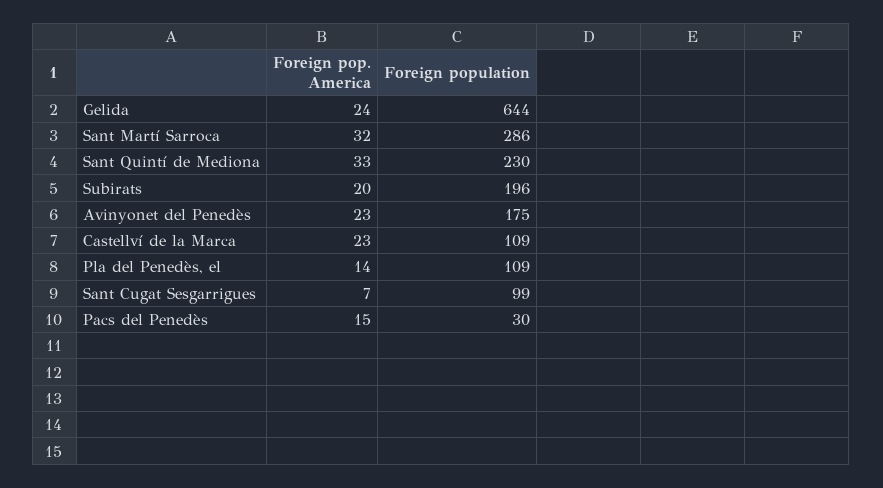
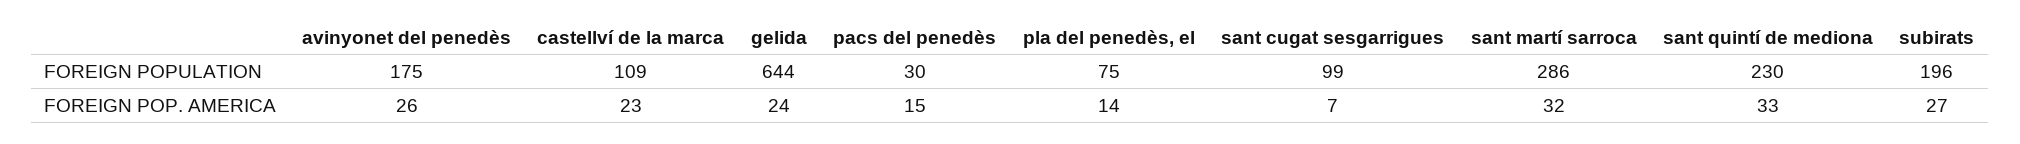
  {
    "Foreign pop. America": {
      "Gelida": 24,
      "Sant Martí Sarroca": 32,
      "Sant Quintí de Mediona": 33,
-     "Subirats": 20,
+     "Subirats": 27,
-     "Avinyonet del Penedès": 23,
+     "Avinyonet del Penedès": 26,
      "Castellví de la Marca": 23,
      "Pla del Penedès, el": 14,
      "Sant Cugat Sesgarrigues": 7,
      "Pacs del Penedès": 15
    },
    "Foreign population": {
      "Gelida": 644,
      "Sant Martí Sarroca": 286,
      "Sant Quintí de Mediona": 230,
      "Subirats": 196,
      "Avinyonet del Penedès": 175,
      "Castellví de la Marca": 109,
-     "Pla del Penedès, el": 109,
+     "Pla del Penedès, el": 75,
      "Sant Cugat Sesgarrigues": 99,
      "Pacs del Penedès": 30
    }
  }

